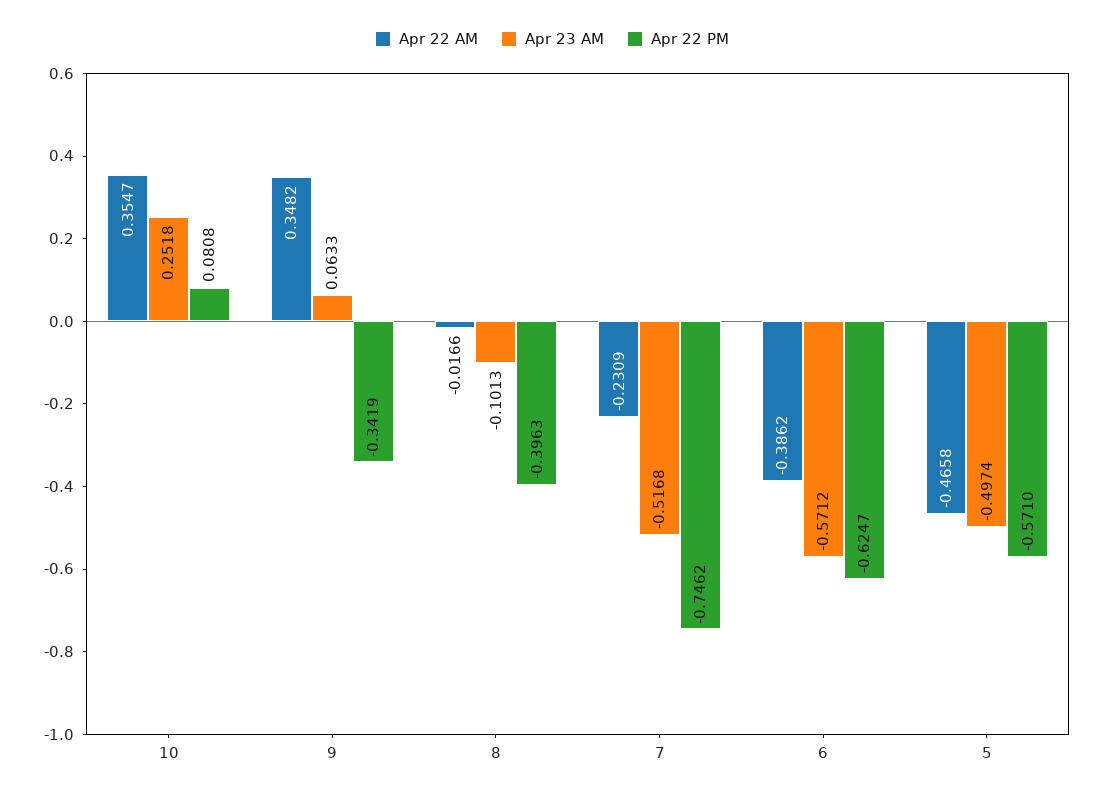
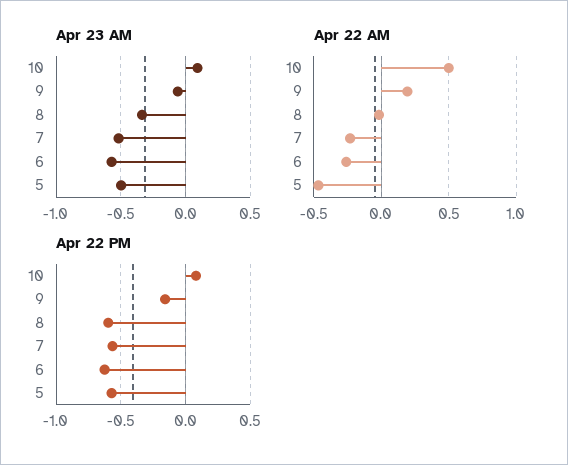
  {
    "Apr 22 AM": {
-     "10": 0.3547,
+     "10": 0.5,
-     "9": 0.3482,
+     "9": 0.2,
      "8": -0.0166,
      "7": -0.2309,
-     "6": -0.3862,
+     "6": -0.25,
      "5": -0.4658
    },
    "Apr 23 AM": {
-     "10": 0.2518,
+     "10": 0.1,
-     "9": 0.0633,
+     "9": -0.05,
-     "8": -0.1013,
+     "8": -0.35,
      "7": -0.5168,
      "6": -0.5712,
      "5": -0.4974
    },
    "Apr 22 PM": {
      "10": 0.0808,
-     "9": -0.3419,
+     "9": -0.15,
-     "8": -0.3963,
+     "8": -0.6,
-     "7": -0.7462,
+     "7": -0.55,
      "6": -0.6247,
      "5": -0.571
    }
  }

